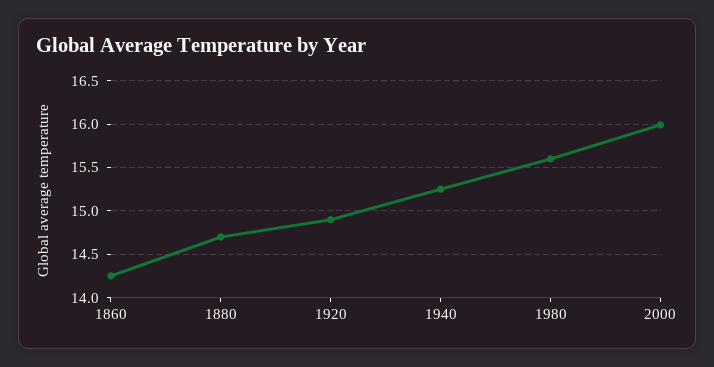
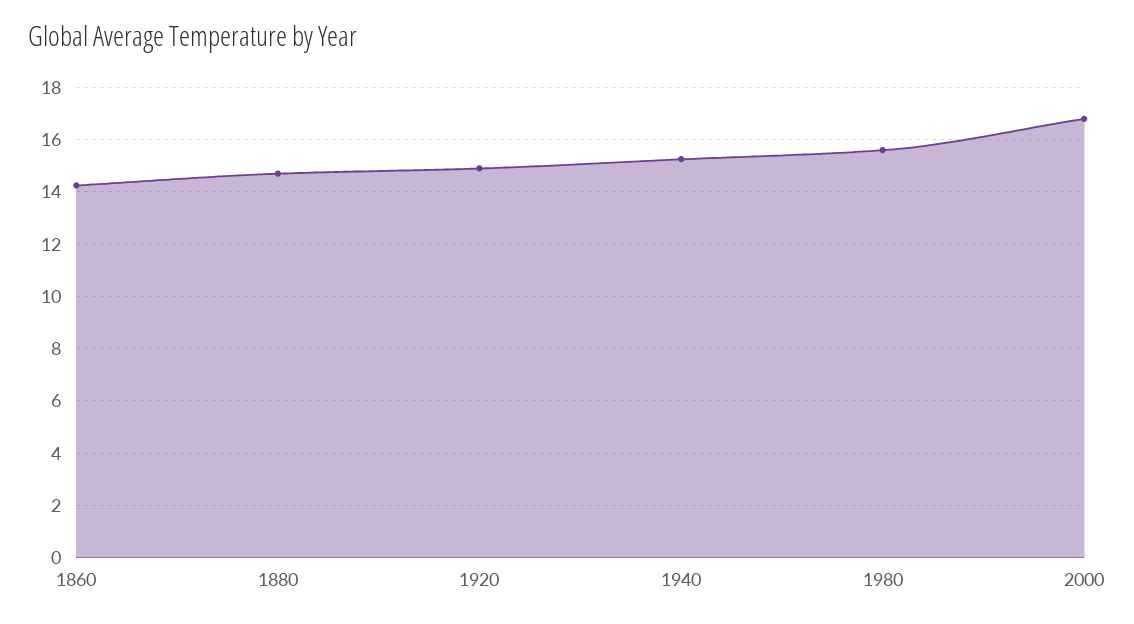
  {
    "1860": 14.3,
    "1880": 14.7,
    "1920": 14.9,
    "1940": 15.3,
    "1980": 15.6,
-   "2000": 16
+   "2000": 16.75
  }

